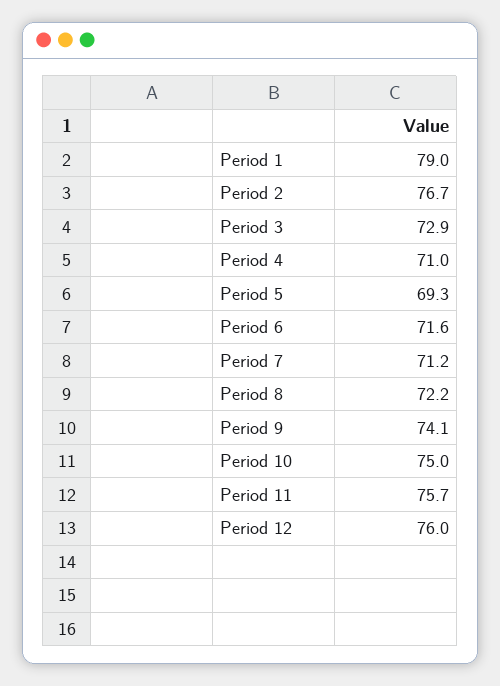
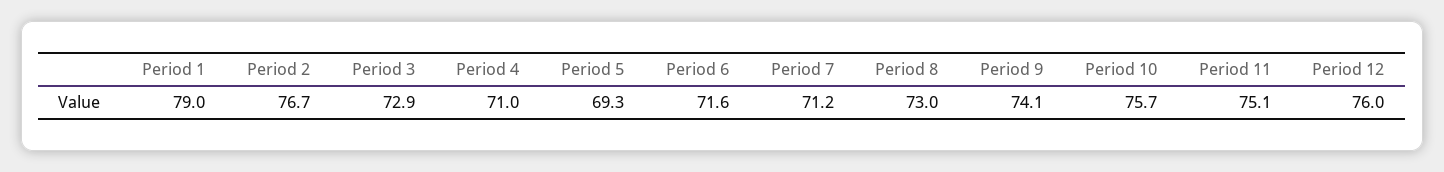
  {
    "Period 1": 79,
    "Period 2": 76.7,
    "Period 3": 72.9,
    "Period 4": 71,
    "Period 5": 69.3,
    "Period 6": 71.6,
    "Period 7": 71.2,
-   "Period 8": 72.2,
+   "Period 8": 73,
    "Period 9": 74.1,
-   "Period 10": 75,
+   "Period 10": 75.7,
-   "Period 11": 75.7,
+   "Period 11": 75.1,
    "Period 12": 76
  }

